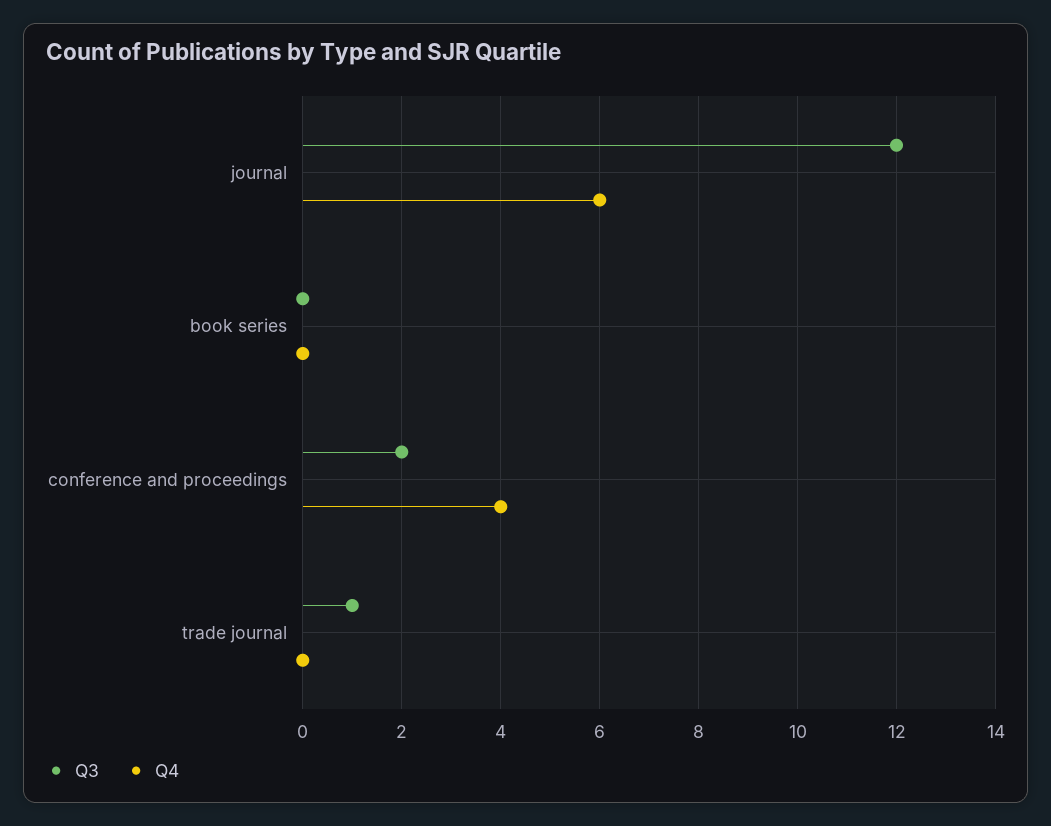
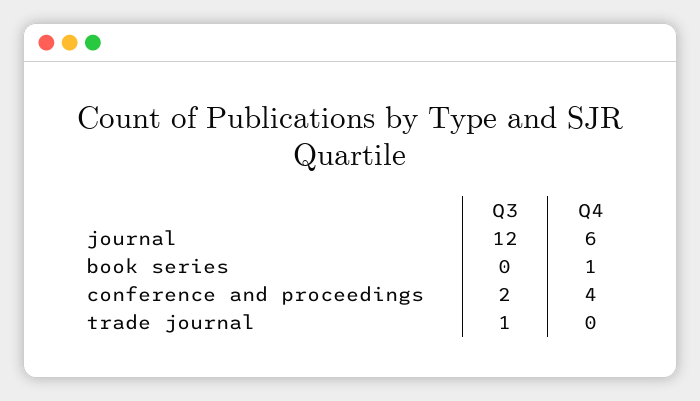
  {
    "Q3": {
      "journal": 12,
      "book series": 0,
      "conference and proceedings": 2,
      "trade journal": 1
    },
    "Q4": {
      "journal": 6,
-     "book series": 0,
+     "book series": 1,
      "conference and proceedings": 4,
      "trade journal": 0
    }
  }

